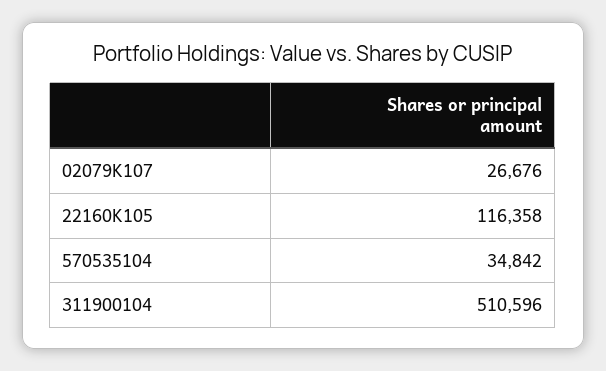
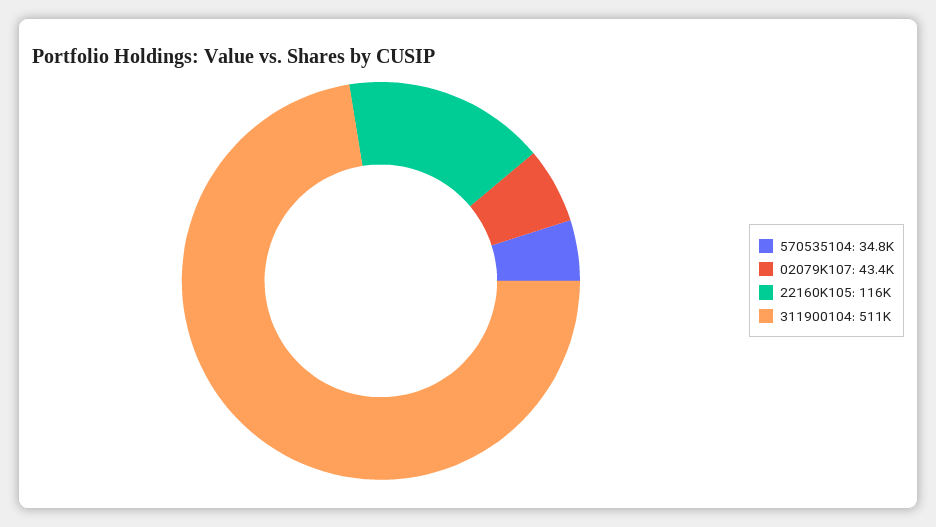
  {
-   "02079K107": 26676,
+   "02079K107": 43400,
    "22160K105": 116358,
    "570535104": 34842,
    "311900104": 510596
  }

